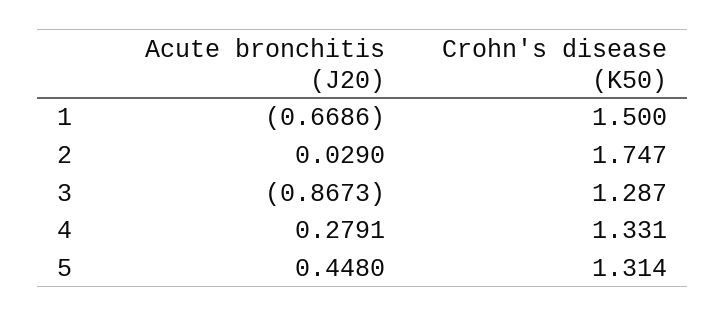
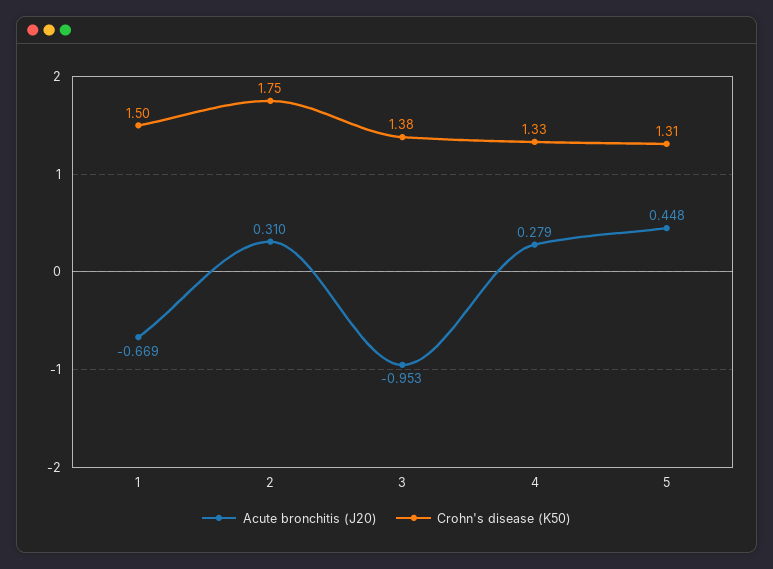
  {
    "Acute bronchitis (J20)": {
      "1": -0.6686,
-     "2": 0.029,
+     "2": 0.31,
-     "3": -0.8673,
+     "3": -0.953,
      "4": 0.2791,
      "5": 0.448
    },
    "Crohn's disease (K50)": {
      "1": 1.5,
      "2": 1.747,
-     "3": 1.287,
+     "3": 1.38,
      "4": 1.331,
      "5": 1.314
    }
  }

